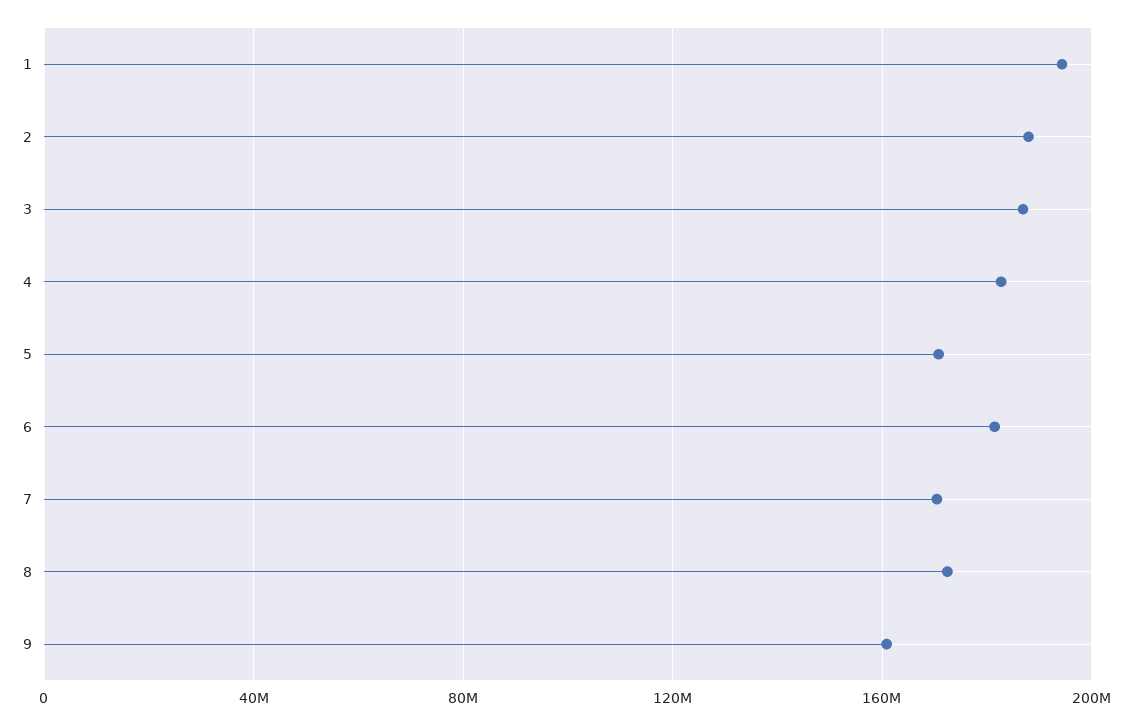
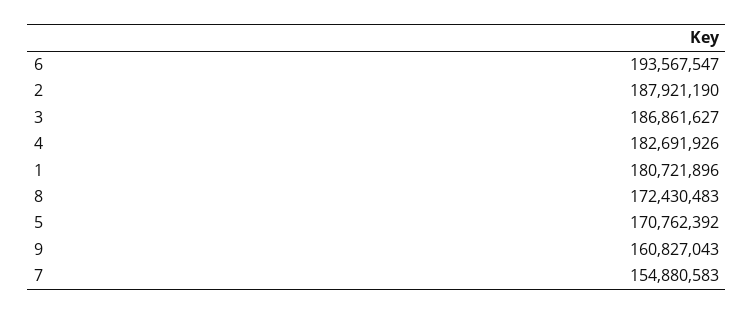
  {
-   "1": 195000000,
+   "1": 180721896,
    "2": 187921190,
    "3": 186861627,
    "4": 182691926,
    "5": 170762392,
-   "6": 180000000,
+   "6": 193567547,
-   "7": 170000000,
+   "7": 154880583,
    "8": 172430483,
    "9": 160827043
  }

